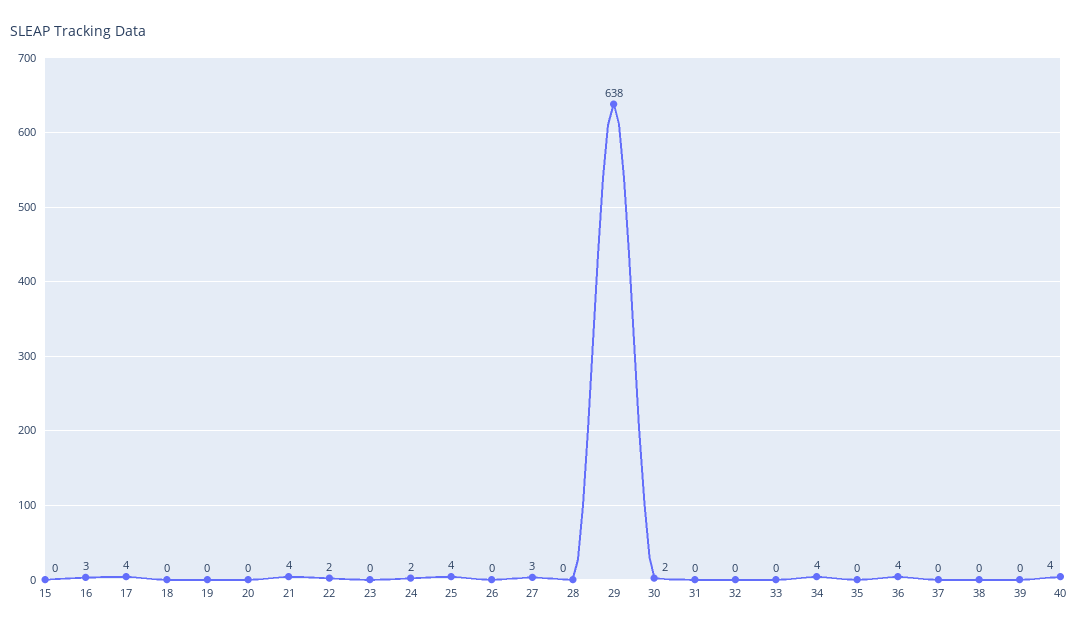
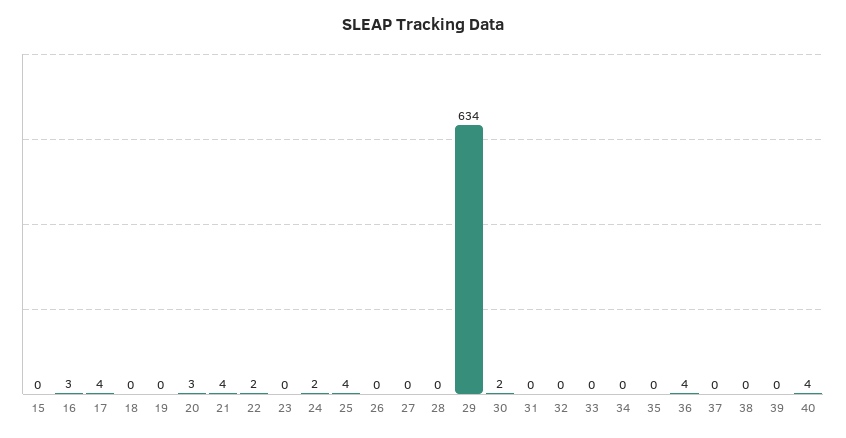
  {
    "15": 0,
    "16": 3,
    "17": 4,
    "18": 0,
    "19": 0,
-   "20": 0,
+   "20": 3,
    "21": 4,
    "22": 2,
    "23": 0,
    "24": 2,
    "25": 4,
    "26": 0,
-   "27": 3,
+   "27": 0,
    "28": 0,
-   "29": 638,
+   "29": 634,
    "30": 2,
    "31": 0,
    "32": 0,
    "33": 0,
-   "34": 4,
+   "34": 0,
    "35": 0,
    "36": 4,
    "37": 0,
    "38": 0,
    "39": 0,
    "40": 4
  }

